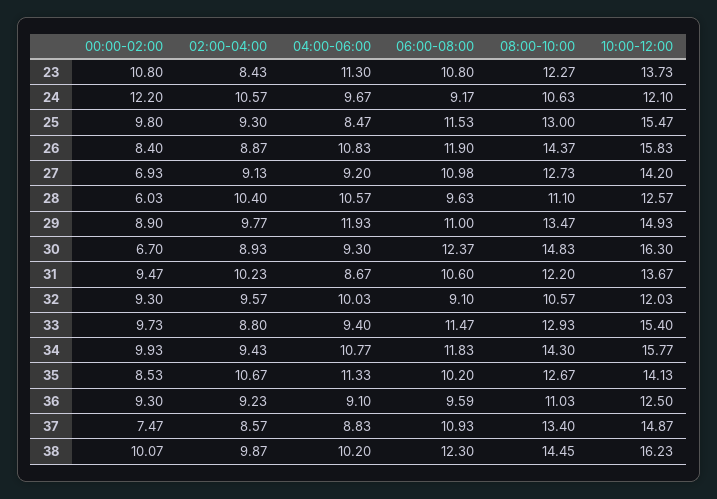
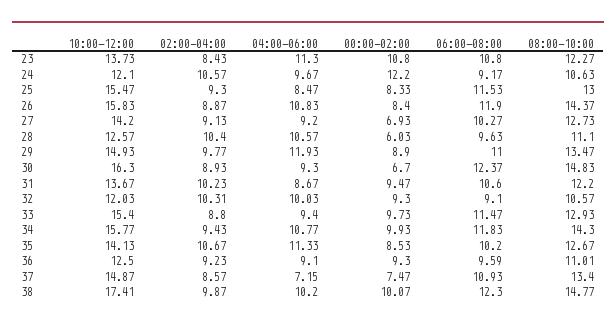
  {
    "00:00-02:00": {
      "23": 10.8,
      "24": 12.2,
-     "25": 9.8,
+     "25": 8.33,
      "26": 8.4,
      "27": 6.93,
      "28": 6.03,
      "29": 8.9,
      "30": 6.7,
      "31": 9.47,
      "32": 9.3,
      "33": 9.73,
      "34": 9.93,
      "35": 8.53,
      "36": 9.3,
      "37": 7.47,
      "38": 10.07
    },
    "02:00-04:00": {
      "23": 8.43,
      "24": 10.57,
      "25": 9.3,
      "26": 8.87,
      "27": 9.13,
      "28": 10.4,
      "29": 9.77,
      "30": 8.93,
      "31": 10.23,
-     "32": 9.57,
+     "32": 10.31,
      "33": 8.8,
      "34": 9.43,
      "35": 10.67,
      "36": 9.23,
      "37": 8.57,
      "38": 9.87
    },
    "04:00-06:00": {
      "23": 11.3,
      "24": 9.67,
      "25": 8.47,
      "26": 10.83,
      "27": 9.2,
      "28": 10.57,
      "29": 11.93,
      "30": 9.3,
      "31": 8.67,
      "32": 10.03,
      "33": 9.4,
      "34": 10.77,
      "35": 11.33,
      "36": 9.1,
-     "37": 8.83,
+     "37": 7.15,
      "38": 10.2
    },
    "06:00-08:00": {
      "23": 10.8,
      "24": 9.17,
      "25": 11.53,
      "26": 11.9,
-     "27": 10.98,
+     "27": 10.27,
      "28": 9.63,
      "29": 11,
      "30": 12.37,
      "31": 10.6,
      "32": 9.1,
      "33": 11.47,
      "34": 11.83,
      "35": 10.2,
      "36": 9.59,
      "37": 10.93,
      "38": 12.3
    },
    "08:00-10:00": {
      "23": 12.27,
      "24": 10.63,
      "25": 13,
      "26": 14.37,
      "27": 12.73,
      "28": 11.1,
      "29": 13.47,
      "30": 14.83,
      "31": 12.2,
      "32": 10.57,
      "33": 12.93,
      "34": 14.3,
      "35": 12.67,
-     "36": 11.03,
+     "36": 11.01,
      "37": 13.4,
-     "38": 14.45
+     "38": 14.77
    },
    "10:00-12:00": {
      "23": 13.73,
      "24": 12.1,
      "25": 15.47,
      "26": 15.83,
      "27": 14.2,
      "28": 12.57,
      "29": 14.93,
      "30": 16.3,
      "31": 13.67,
      "32": 12.03,
      "33": 15.4,
      "34": 15.77,
      "35": 14.13,
      "36": 12.5,
      "37": 14.87,
-     "38": 16.23
+     "38": 17.41
    }
  }

